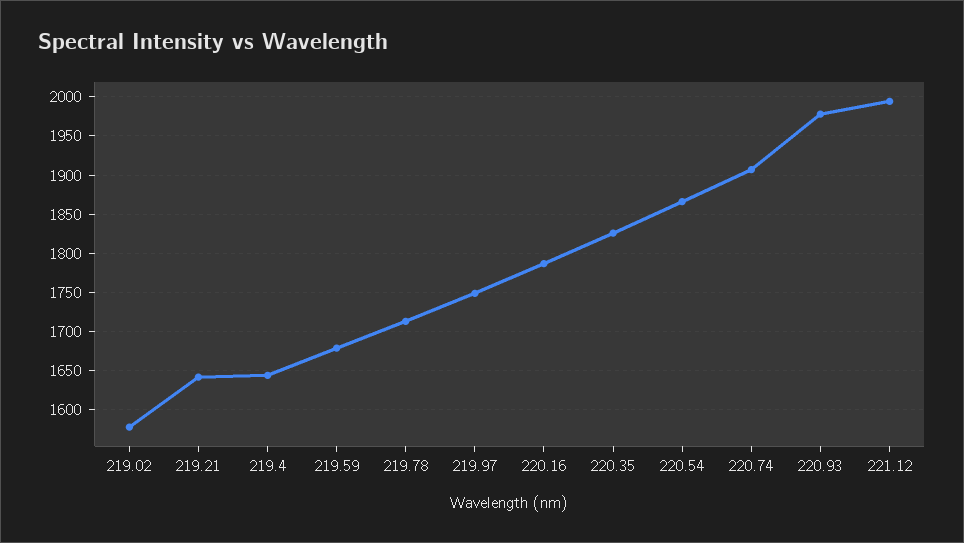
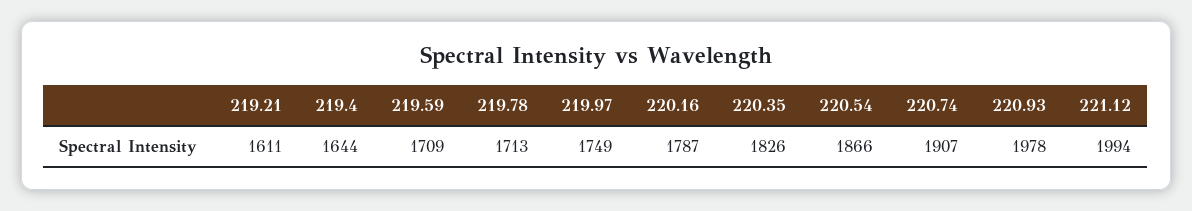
  {
-   "219.02": 1580,
-   "219.21": 1640,
+   "219.21": 1611,
    "219.4": 1644,
-   "219.59": 1680,
+   "219.59": 1709,
    "219.78": 1713,
    "219.97": 1749,
    "220.16": 1787,
    "220.35": 1826,
    "220.54": 1866,
    "220.74": 1907,
    "220.93": 1978,
    "221.12": 1994
  }

